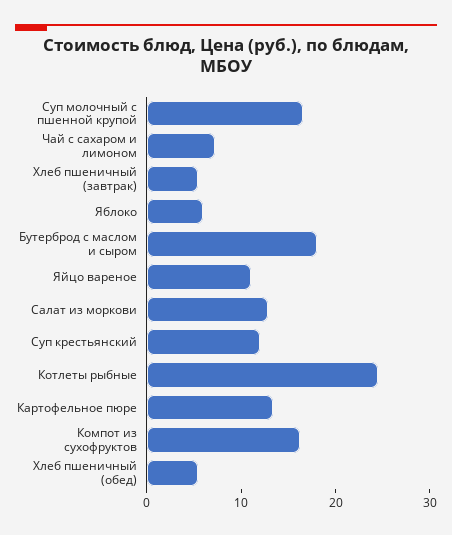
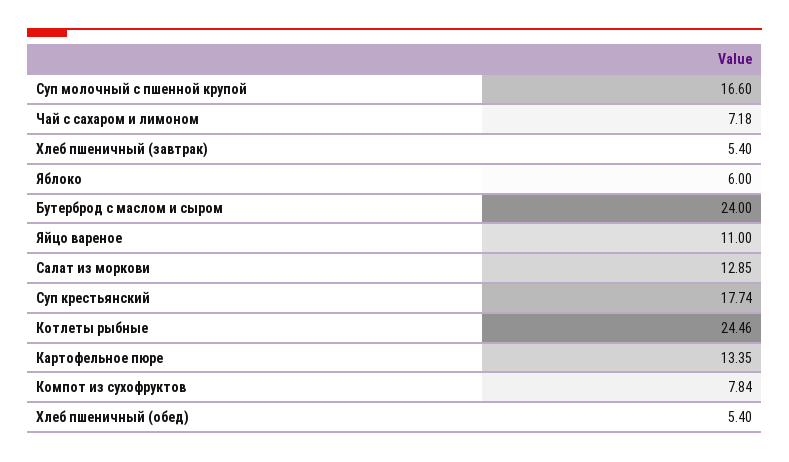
  {
    "Суп молочный с пшенной крупой": 16.6,
    "Чай с сахаром и лимоном": 7.18,
    "Хлеб пшеничный (завтрак)": 5.4,
    "Яблоко": 6,
-   "Бутерброд с маслом и сыром": 18,
+   "Бутерброд с маслом и сыром": 24,
    "Яйцо вареное": 11,
    "Салат из моркови": 12.85,
-   "Суп крестьянский": 12,
+   "Суп крестьянский": 17.74,
    "Котлеты рыбные": 24.46,
    "Картофельное пюре": 13.35,
-   "Компот из сухофруктов": 16,
+   "Компот из сухофруктов": 7.84,
    "Хлеб пшеничный (обед)": 5.4
  }

